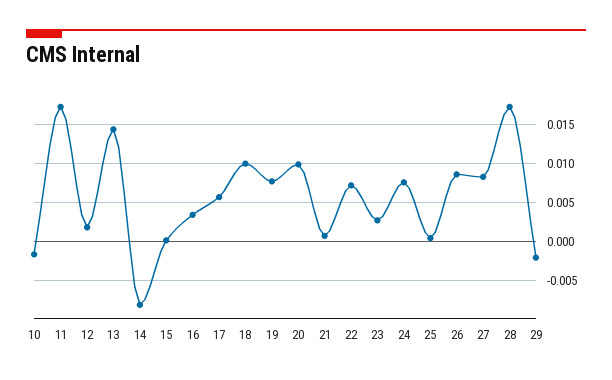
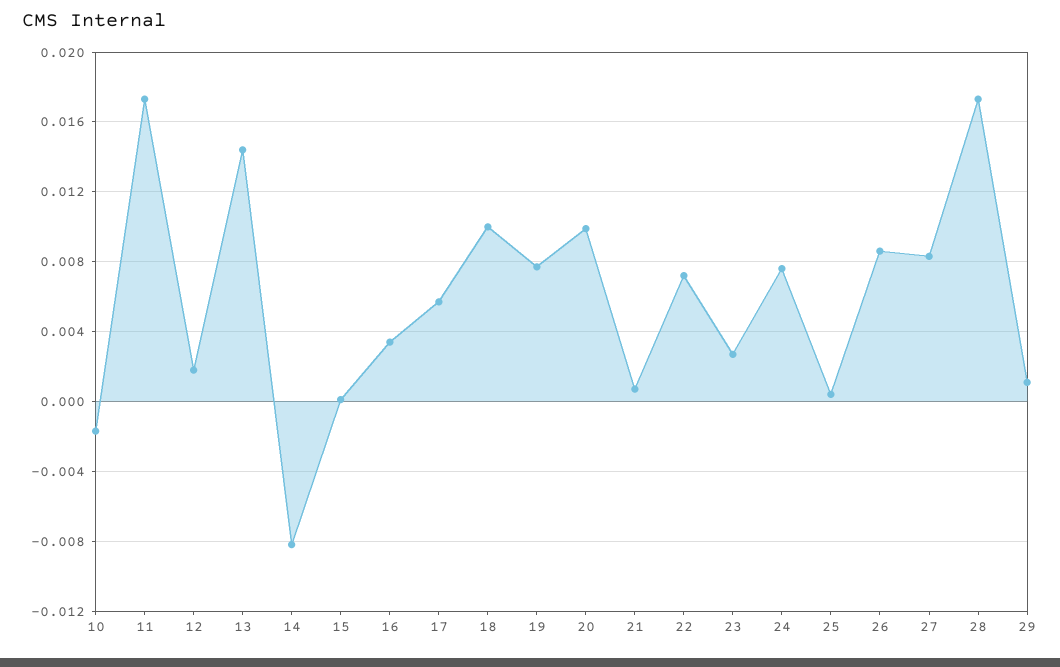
  {
    "10": -0.0015,
    "11": 0.0175,
    "12": 0.002,
    "13": 0.0145,
    "14": -0.008,
    "15": 0,
    "16": 0.0035,
    "17": 0.0055,
    "18": 0.01,
    "19": 0.0075,
    "20": 0.01,
    "21": 0.0005,
    "22": 0.007,
    "23": 0.0025,
    "24": 0.0075,
    "25": 0.0005,
    "26": 0.0085,
    "27": 0.0085,
    "28": 0.0175,
-   "29": -0.002
+   "29": 0.001
  }

